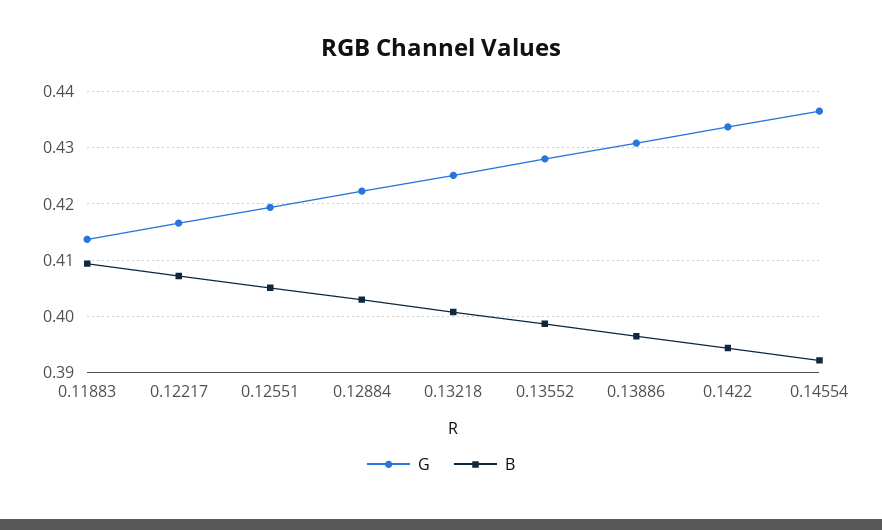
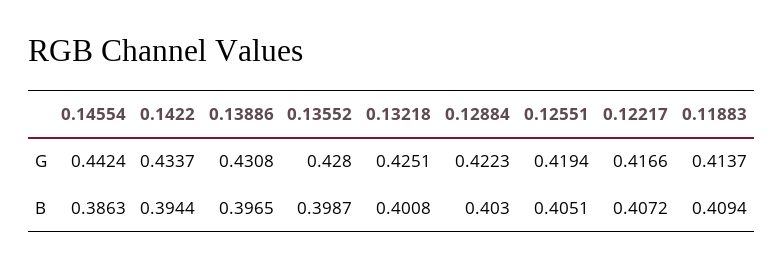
  {
    "G": {
      "0.11883": 0.4137,
      "0.12217": 0.4166,
      "0.12551": 0.4194,
      "0.12884": 0.4223,
      "0.13218": 0.4251,
      "0.13552": 0.428,
      "0.13886": 0.4308,
      "0.1422": 0.4337,
-     "0.14554": 0.436
+     "0.14554": 0.4424
    },
    "B": {
      "0.11883": 0.4094,
      "0.12217": 0.4072,
      "0.12551": 0.4051,
      "0.12884": 0.403,
      "0.13218": 0.4008,
      "0.13552": 0.3987,
      "0.13886": 0.3965,
      "0.1422": 0.3944,
-     "0.14554": 0.392
+     "0.14554": 0.3863
    }
  }

